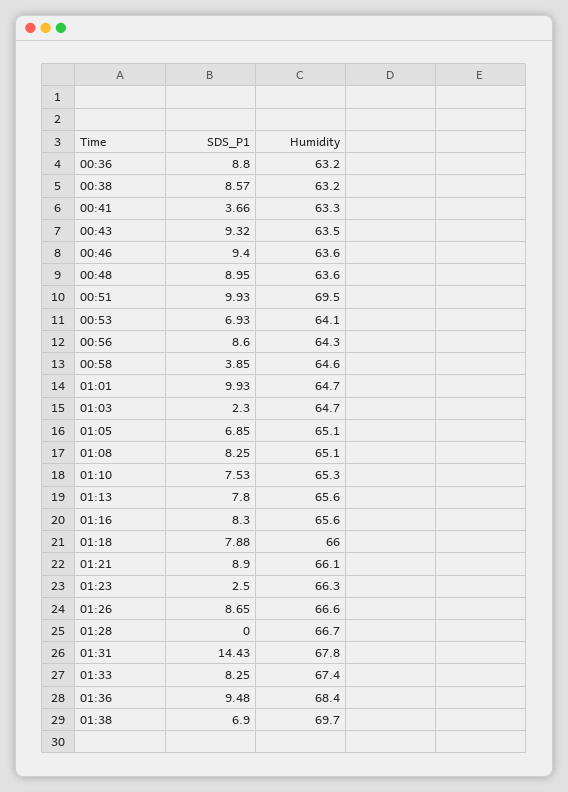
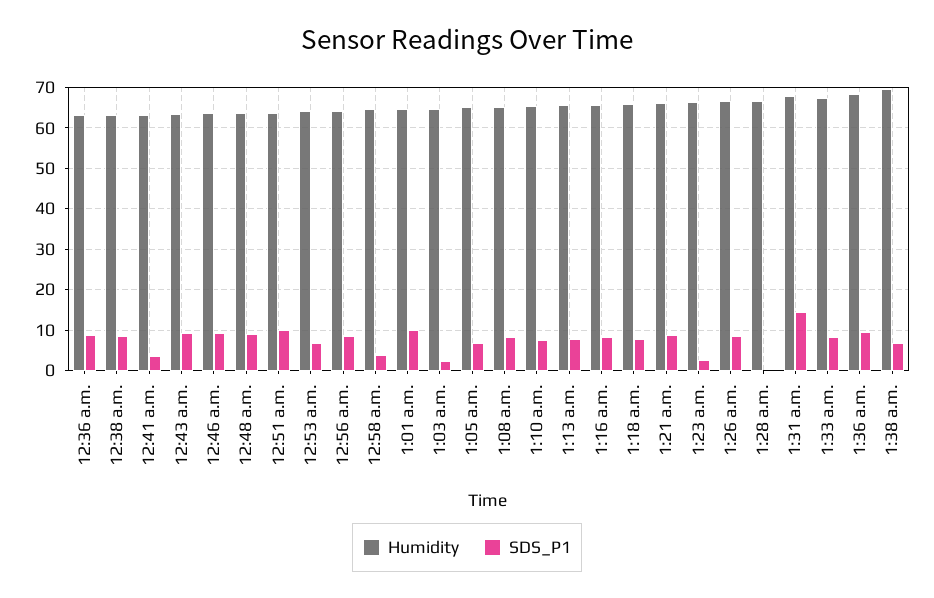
  {
    "SDS_P1": {
      "00:36": 8.8,
      "00:38": 8.57,
      "00:41": 3.66,
      "00:43": 9.32,
      "00:46": 9.4,
      "00:48": 8.95,
      "00:51": 9.93,
      "00:53": 6.93,
      "00:56": 8.6,
      "00:58": 3.85,
      "01:01": 9.93,
      "01:03": 2.3,
      "01:05": 6.85,
      "01:08": 8.25,
      "01:10": 7.53,
      "01:13": 7.8,
      "01:16": 8.3,
      "01:18": 7.88,
      "01:21": 8.9,
      "01:23": 2.5,
      "01:26": 8.65,
      "01:28": 0,
      "01:31": 14.43,
      "01:33": 8.25,
      "01:36": 9.48,
      "01:38": 6.9
    },
    "Humidity": {
      "00:36": 63.2,
      "00:38": 63.2,
      "00:41": 63.3,
      "00:43": 63.5,
      "00:46": 63.6,
      "00:48": 63.6,
-     "00:51": 69.5,
+     "00:51": 64,
      "00:53": 64.1,
      "00:56": 64.3,
      "00:58": 64.6,
      "01:01": 64.7,
      "01:03": 64.7,
      "01:05": 65.1,
      "01:08": 65.1,
      "01:10": 65.3,
      "01:13": 65.6,
      "01:16": 65.6,
      "01:18": 66,
      "01:21": 66.1,
      "01:23": 66.3,
      "01:26": 66.6,
      "01:28": 66.7,
      "01:31": 67.8,
      "01:33": 67.4,
      "01:36": 68.4,
      "01:38": 69.7
    }
  }

